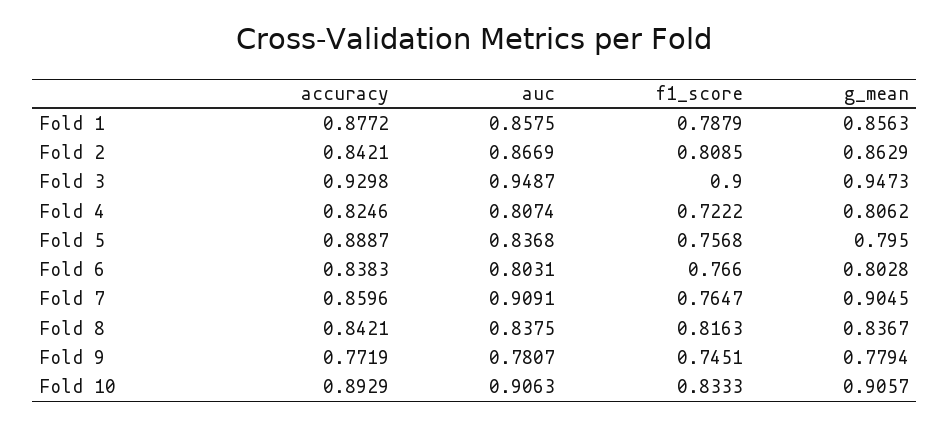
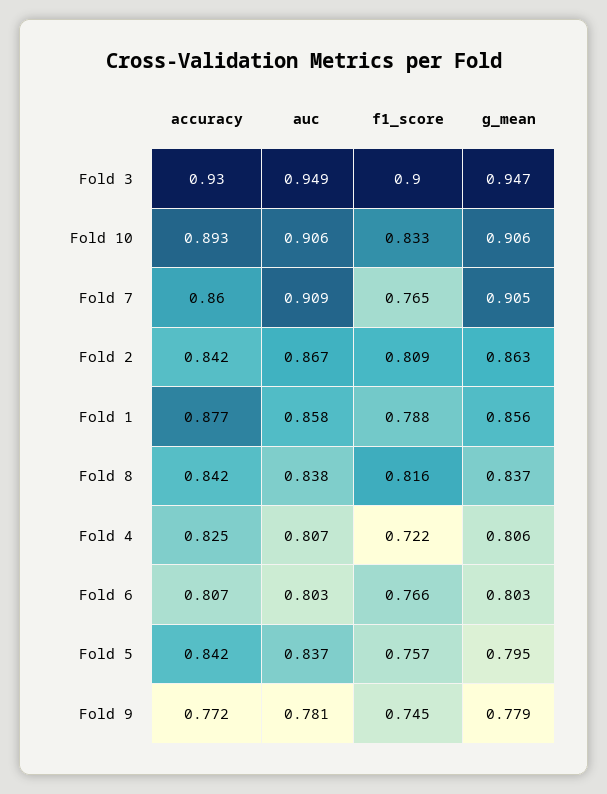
  {
    "accuracy": {
      "Fold 1": 0.8772,
      "Fold 2": 0.8421,
      "Fold 3": 0.9298,
      "Fold 4": 0.8246,
-     "Fold 5": 0.8887,
+     "Fold 5": 0.842,
-     "Fold 6": 0.8383,
+     "Fold 6": 0.807,
      "Fold 7": 0.8596,
      "Fold 8": 0.8421,
      "Fold 9": 0.7719,
      "Fold 10": 0.8929
    },
    "auc": {
      "Fold 1": 0.8575,
      "Fold 2": 0.8669,
      "Fold 3": 0.9487,
      "Fold 4": 0.8074,
      "Fold 5": 0.8368,
      "Fold 6": 0.8031,
      "Fold 7": 0.9091,
      "Fold 8": 0.8375,
      "Fold 9": 0.7807,
      "Fold 10": 0.9063
    },
    "f1_score": {
      "Fold 1": 0.7879,
      "Fold 2": 0.8085,
      "Fold 3": 0.9,
      "Fold 4": 0.7222,
      "Fold 5": 0.7568,
      "Fold 6": 0.766,
      "Fold 7": 0.7647,
      "Fold 8": 0.8163,
      "Fold 9": 0.7451,
      "Fold 10": 0.8333
    },
    "g_mean": {
      "Fold 1": 0.8563,
      "Fold 2": 0.8629,
      "Fold 3": 0.9473,
      "Fold 4": 0.8062,
      "Fold 5": 0.795,
      "Fold 6": 0.8028,
      "Fold 7": 0.9045,
      "Fold 8": 0.8367,
      "Fold 9": 0.7794,
      "Fold 10": 0.9057
    }
  }

